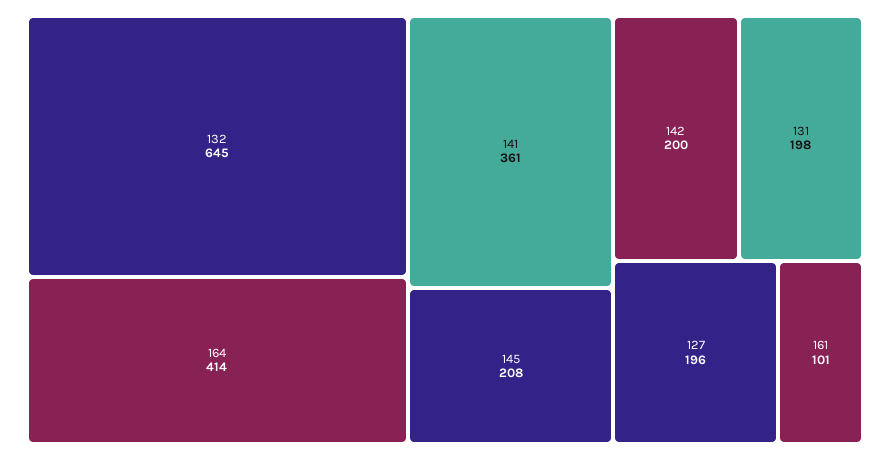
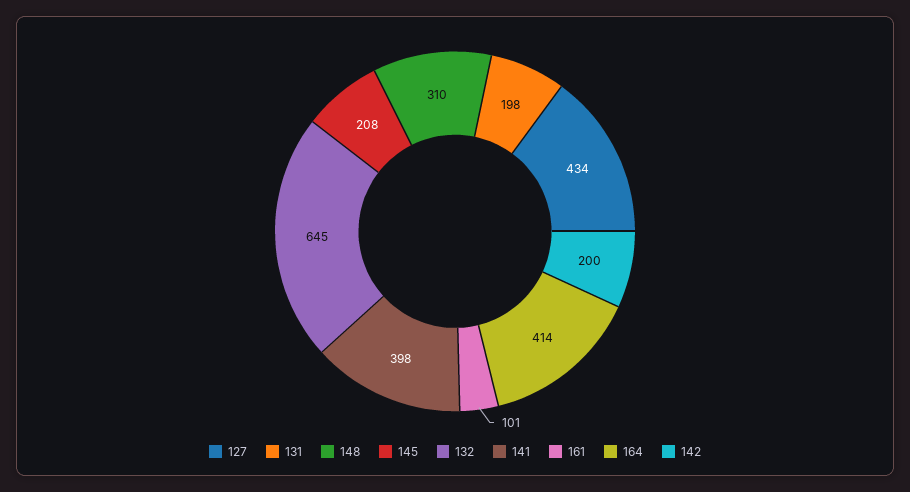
  {
    "132": 645,
    "164": 414,
-   "141": 361,
+   "141": 398,
    "145": 208,
    "142": 200,
    "131": 198,
-   "127": 196,
+   "127": 434,
-   "161": 101
+   "161": 101,
+   "148": 310
  }

